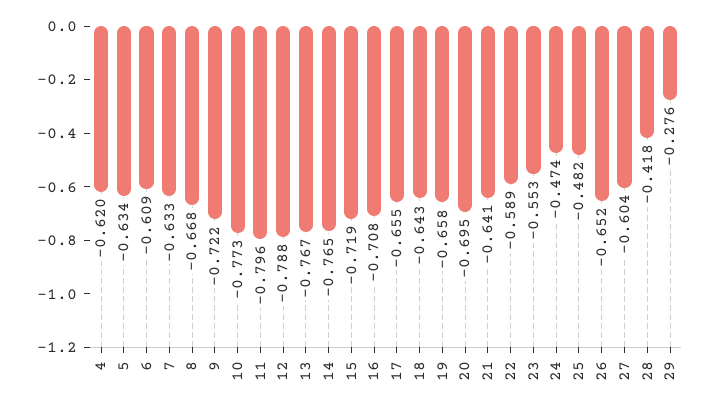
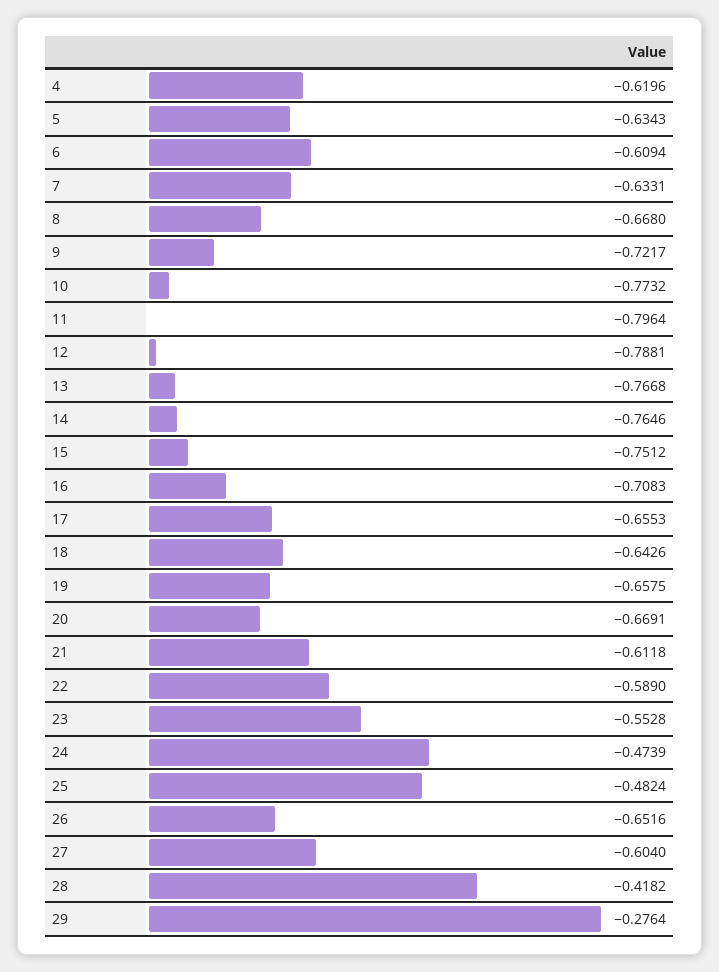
  {
    "4": -0.6196,
    "5": -0.6343,
    "6": -0.6094,
    "7": -0.6331,
    "8": -0.668,
    "9": -0.7217,
    "10": -0.7732,
    "11": -0.7964,
    "12": -0.7881,
    "13": -0.7668,
    "14": -0.7646,
-   "15": -0.719,
+   "15": -0.7512,
    "16": -0.7083,
    "17": -0.6553,
    "18": -0.6426,
    "19": -0.6575,
-   "20": -0.695,
+   "20": -0.6691,
-   "21": -0.641,
+   "21": -0.6118,
    "22": -0.589,
    "23": -0.5528,
    "24": -0.4739,
    "25": -0.4824,
    "26": -0.6516,
    "27": -0.604,
    "28": -0.4182,
    "29": -0.2764
  }

